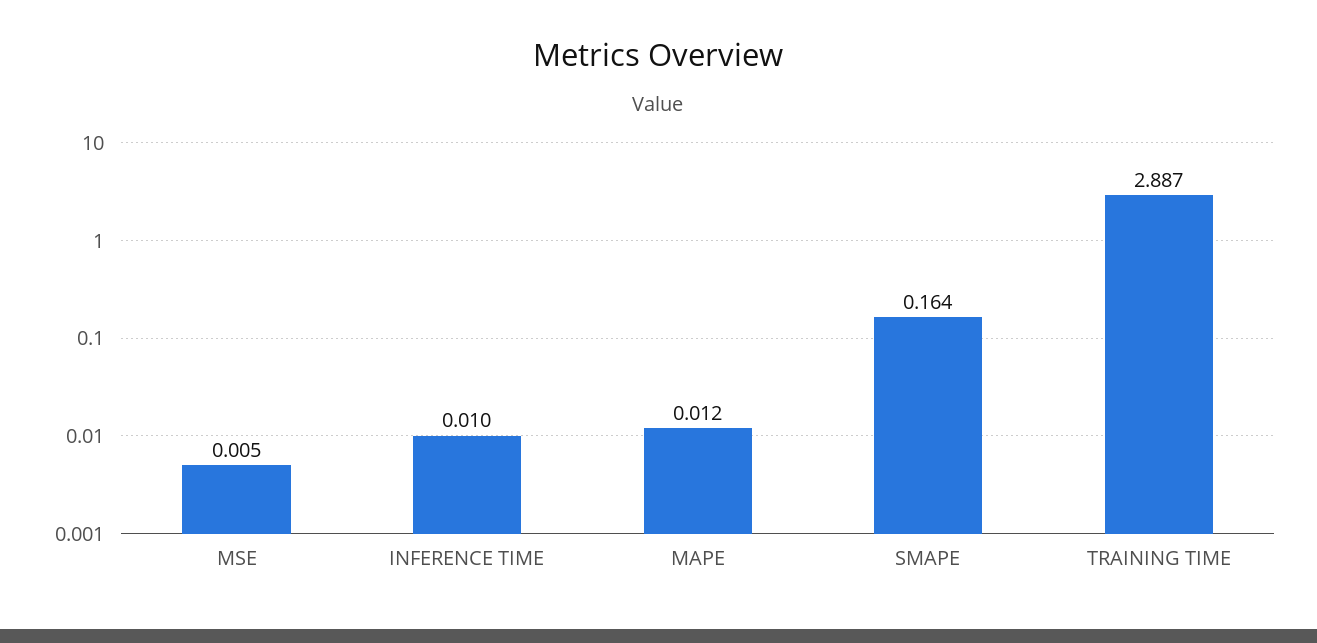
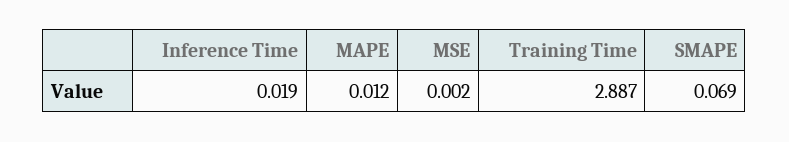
  {
-   "MSE": 0.005,
+   "MSE": 0.002,
-   "INFERENCE TIME": 0.01,
+   "INFERENCE TIME": 0.019,
    "MAPE": 0.012,
-   "SMAPE": 0.164,
+   "SMAPE": 0.069,
    "TRAINING TIME": 2.887
  }

